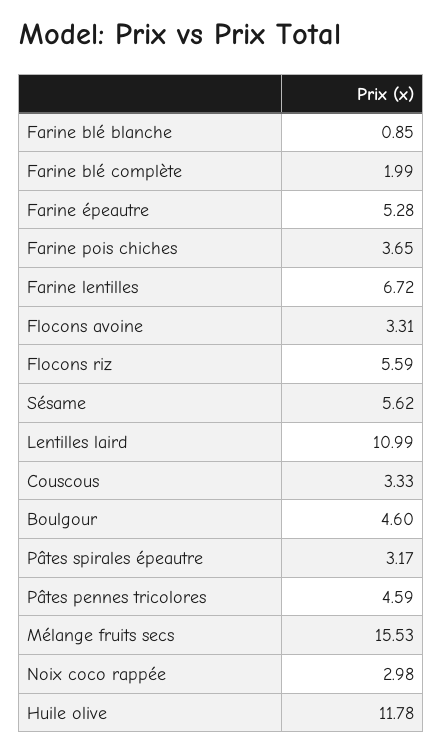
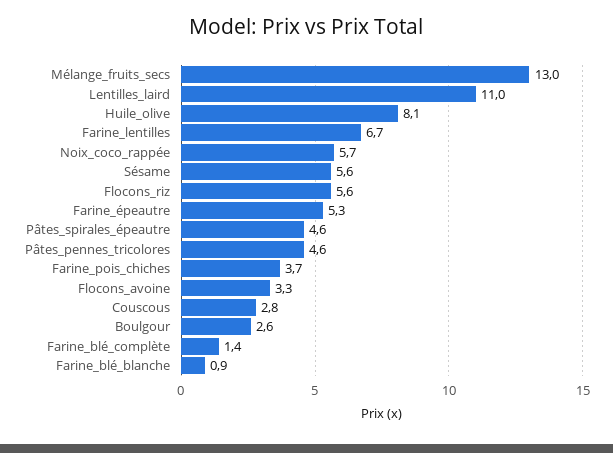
  {
    "Farine blé blanche": 0.85,
-   "Farine blé complète": 1.99,
+   "Farine blé complète": 1.4,
    "Farine épeautre": 5.28,
    "Farine pois chiches": 3.65,
    "Farine lentilles": 6.72,
    "Flocons avoine": 3.31,
    "Flocons riz": 5.59,
    "Sésame": 5.62,
    "Lentilles laird": 10.99,
-   "Couscous": 3.33,
+   "Couscous": 2.8,
-   "Boulgour": 4.6,
+   "Boulgour": 2.6,
-   "Pâtes spirales épeautre": 3.17,
+   "Pâtes spirales épeautre": 4.6,
    "Pâtes pennes tricolores": 4.59,
-   "Mélange fruits secs": 15.53,
+   "Mélange fruits secs": 13,
-   "Noix coco rappée": 2.98,
+   "Noix coco rappée": 5.7,
-   "Huile olive": 11.78
+   "Huile olive": 8.1
  }

